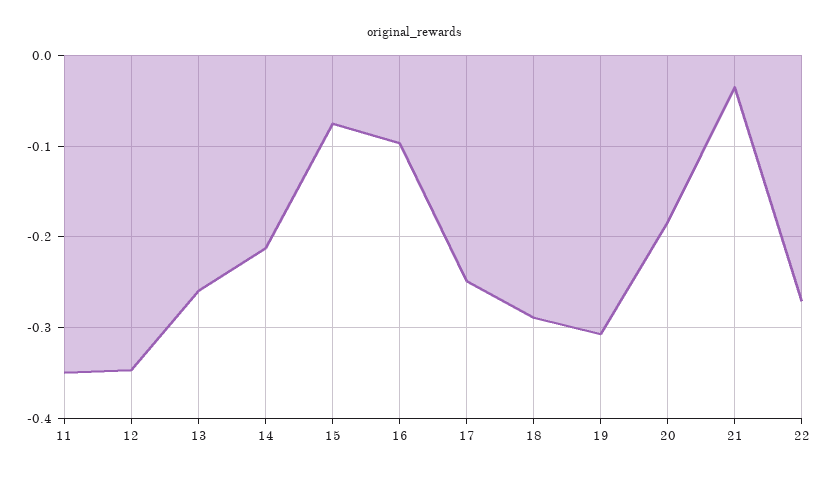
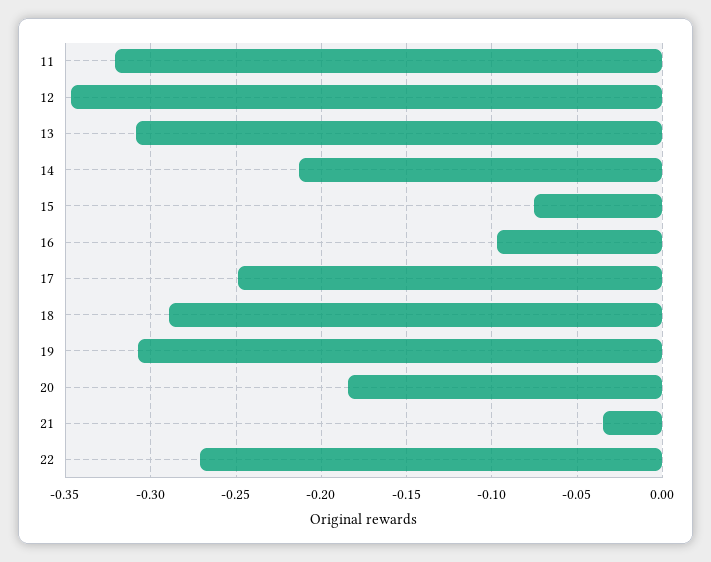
  {
-   "11": -0.35,
+   "11": -0.32,
    "12": -0.345,
-   "13": -0.26,
+   "13": -0.31,
    "14": -0.215,
    "15": -0.075,
    "16": -0.095,
    "17": -0.25,
    "18": -0.29,
    "19": -0.305,
    "20": -0.185,
    "21": -0.035,
    "22": -0.27
  }

